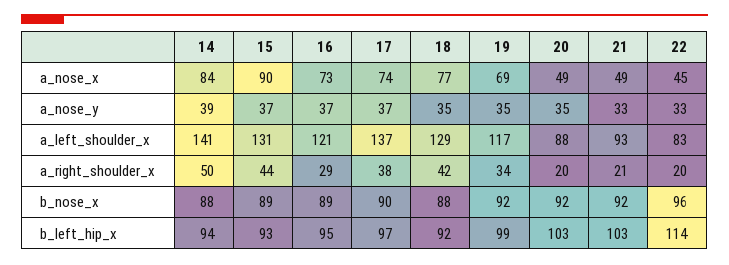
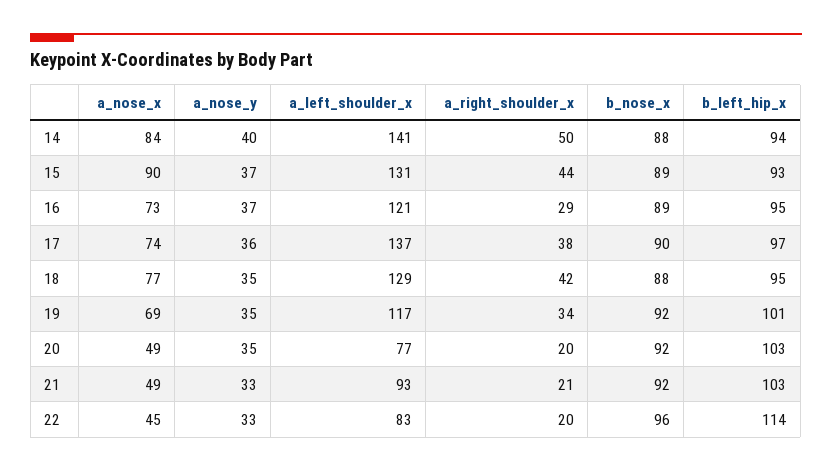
  {
    "14": {
      "a_nose_x": 84,
-     "a_nose_y": 39,
+     "a_nose_y": 40,
      "a_left_shoulder_x": 141,
      "a_right_shoulder_x": 50,
      "b_nose_x": 88,
      "b_left_hip_x": 94
    },
    "15": {
      "a_nose_x": 90,
      "a_nose_y": 37,
      "a_left_shoulder_x": 131,
      "a_right_shoulder_x": 44,
      "b_nose_x": 89,
      "b_left_hip_x": 93
    },
    "16": {
      "a_nose_x": 73,
      "a_nose_y": 37,
      "a_left_shoulder_x": 121,
      "a_right_shoulder_x": 29,
      "b_nose_x": 89,
      "b_left_hip_x": 95
    },
    "17": {
      "a_nose_x": 74,
-     "a_nose_y": 37,
+     "a_nose_y": 36,
      "a_left_shoulder_x": 137,
      "a_right_shoulder_x": 38,
      "b_nose_x": 90,
      "b_left_hip_x": 97
    },
    "18": {
      "a_nose_x": 77,
      "a_nose_y": 35,
      "a_left_shoulder_x": 129,
      "a_right_shoulder_x": 42,
      "b_nose_x": 88,
-     "b_left_hip_x": 92
+     "b_left_hip_x": 95
    },
    "19": {
      "a_nose_x": 69,
      "a_nose_y": 35,
      "a_left_shoulder_x": 117,
      "a_right_shoulder_x": 34,
      "b_nose_x": 92,
-     "b_left_hip_x": 99
+     "b_left_hip_x": 101
    },
    "20": {
      "a_nose_x": 49,
      "a_nose_y": 35,
-     "a_left_shoulder_x": 88,
+     "a_left_shoulder_x": 77,
      "a_right_shoulder_x": 20,
      "b_nose_x": 92,
      "b_left_hip_x": 103
    },
    "21": {
      "a_nose_x": 49,
      "a_nose_y": 33,
      "a_left_shoulder_x": 93,
      "a_right_shoulder_x": 21,
      "b_nose_x": 92,
      "b_left_hip_x": 103
    },
    "22": {
      "a_nose_x": 45,
      "a_nose_y": 33,
      "a_left_shoulder_x": 83,
      "a_right_shoulder_x": 20,
      "b_nose_x": 96,
      "b_left_hip_x": 114
    }
  }

